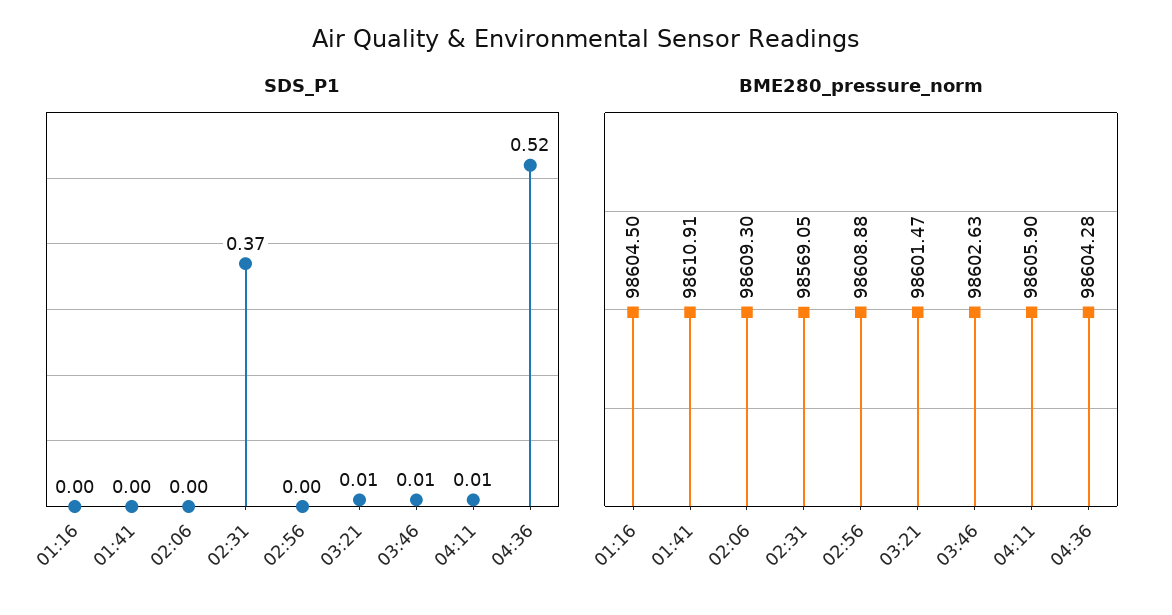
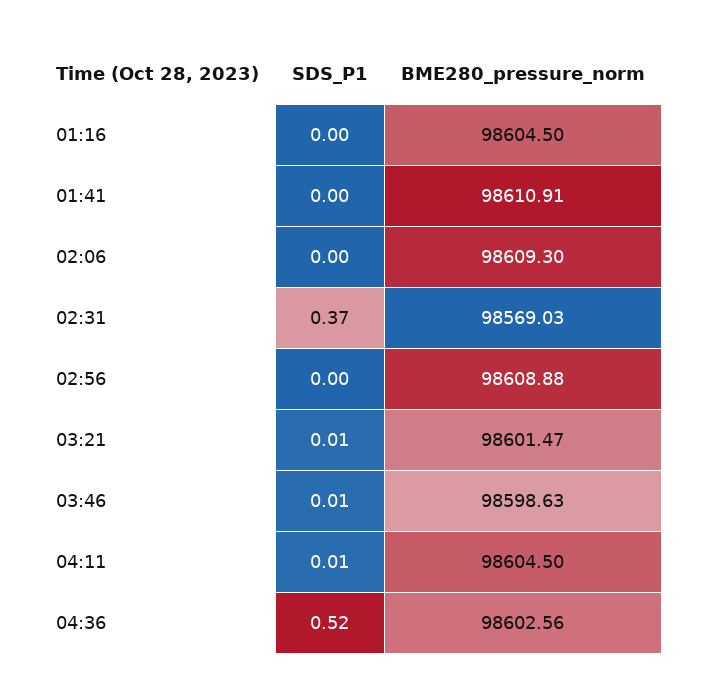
  {
    "SDS_P1": {
      "01:16": 0,
      "01:41": 0,
      "02:06": 0,
      "02:31": 0.37,
      "02:56": 0,
      "03:21": 0.01,
      "03:46": 0.01,
      "04:11": 0.01,
      "04:36": 0.52
    },
    "BME280_pressure_norm": {
      "01:16": 98604.5,
      "01:41": 98610.91,
      "02:06": 98609.3,
-     "02:31": 98569.05,
+     "02:31": 98569.03,
      "02:56": 98608.88,
      "03:21": 98601.47,
-     "03:46": 98602.63,
+     "03:46": 98598.63,
-     "04:11": 98605.9,
+     "04:11": 98604.5,
-     "04:36": 98604.28
+     "04:36": 98602.56
    }
  }

